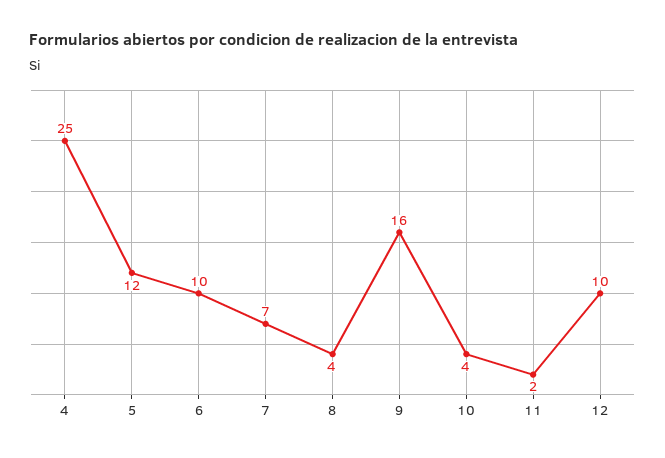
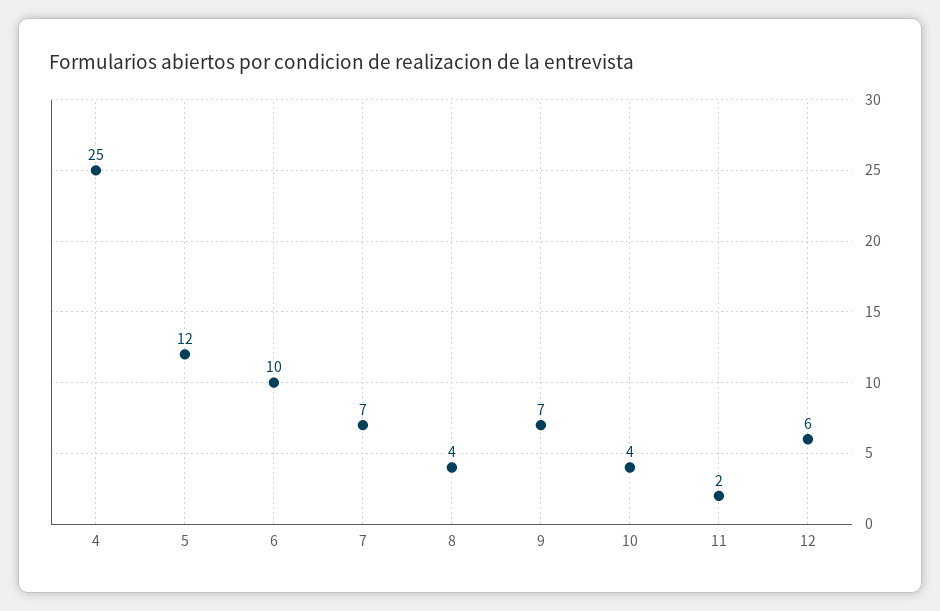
  {
    "4": 25,
    "5": 12,
    "6": 10,
    "7": 7,
    "8": 4,
-   "9": 16,
+   "9": 7,
    "10": 4,
    "11": 2,
-   "12": 10
+   "12": 6
  }

